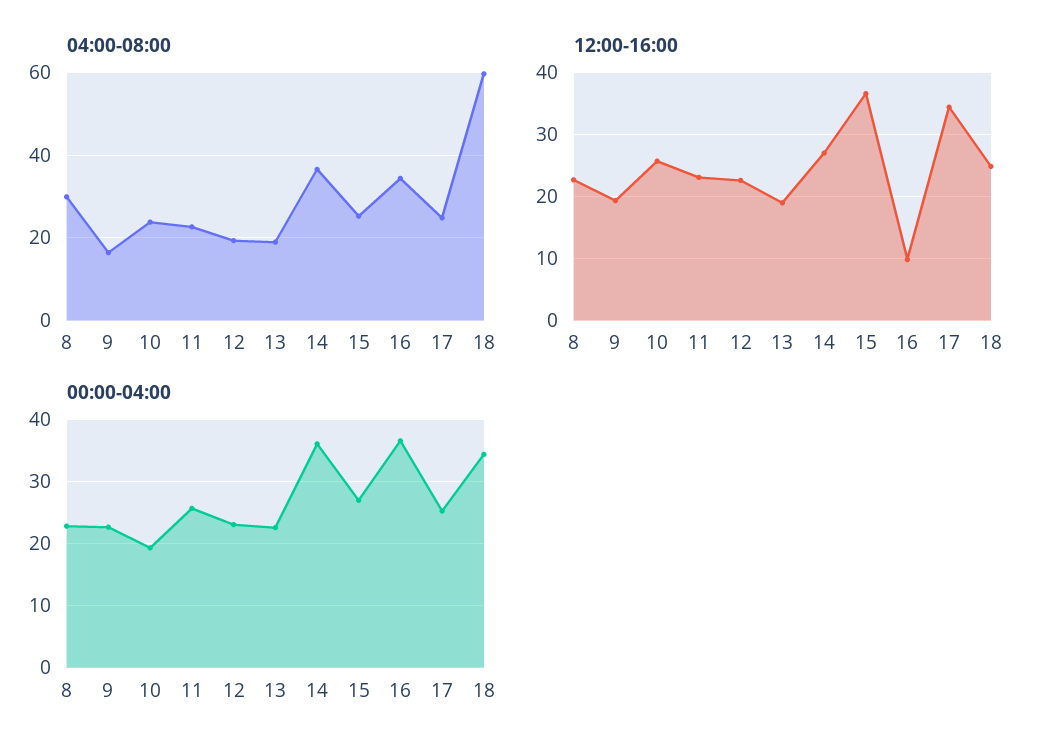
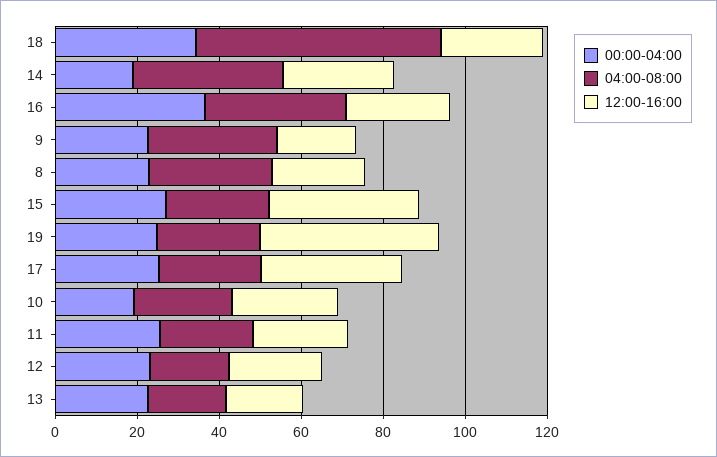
  {
    "04:00-08:00": {
      "8": 30,
-     "9": 16,
+     "9": 30,
      "10": 24,
      "11": 22,
      "12": 20,
      "13": 18,
      "14": 36,
      "15": 26,
      "16": 34,
      "17": 24,
-     "18": 60
+     "18": 60,
+     "19": 25
    },
    "12:00-16:00": {
      "8": 23,
      "9": 19,
      "10": 26,
      "11": 23,
      "12": 23,
      "13": 19,
      "14": 27,
      "15": 37,
-     "16": 10,
+     "16": 25,
      "17": 34,
-     "18": 25
+     "18": 25,
+     "19": 45
    },
    "00:00-04:00": {
      "8": 23,
      "9": 23,
      "10": 19,
      "11": 26,
      "12": 23,
      "13": 23,
-     "14": 36,
+     "14": 20,
      "15": 27,
      "16": 37,
      "17": 25,
-     "18": 34
+     "18": 34,
+     "19": 25
    }
  }

